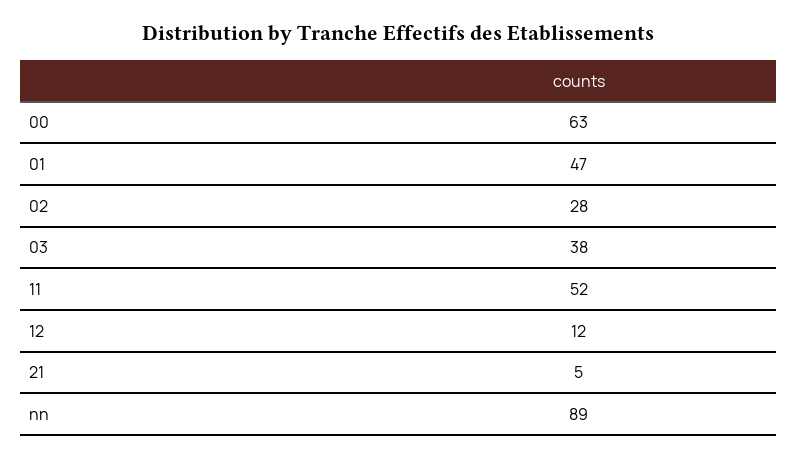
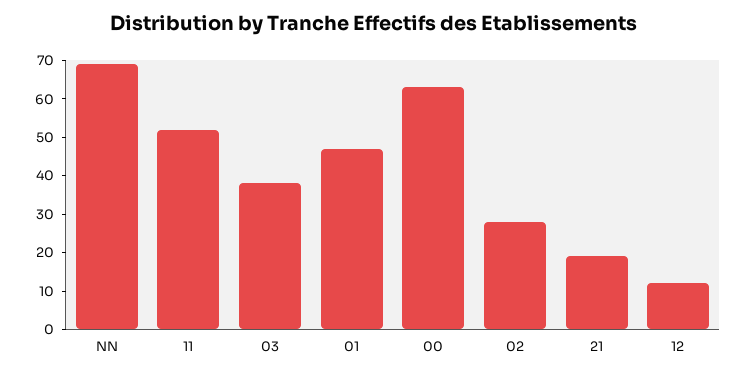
  {
    "00": 63,
    "01": 47,
    "02": 28,
    "03": 38,
    "11": 52,
    "12": 12,
-   "21": 5,
+   "21": 20,
-   "nn": 89
+   "nn": 70
  }

